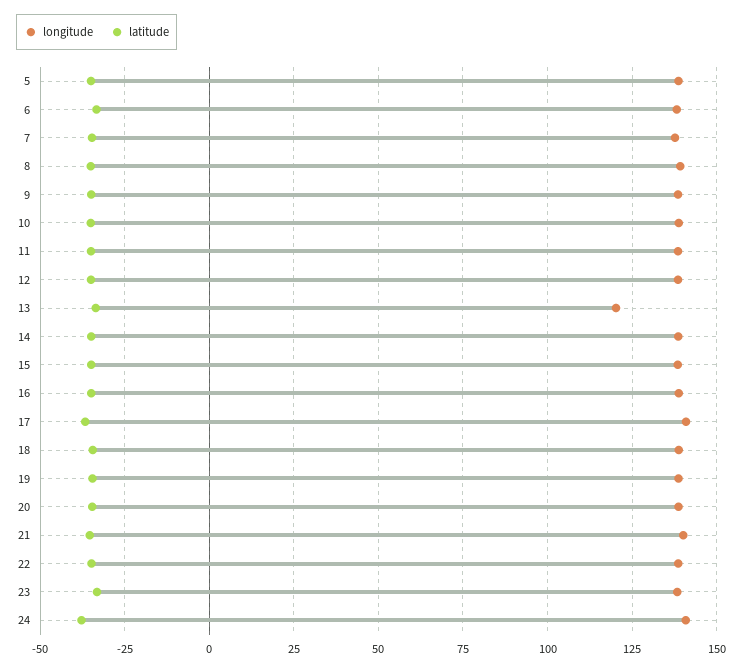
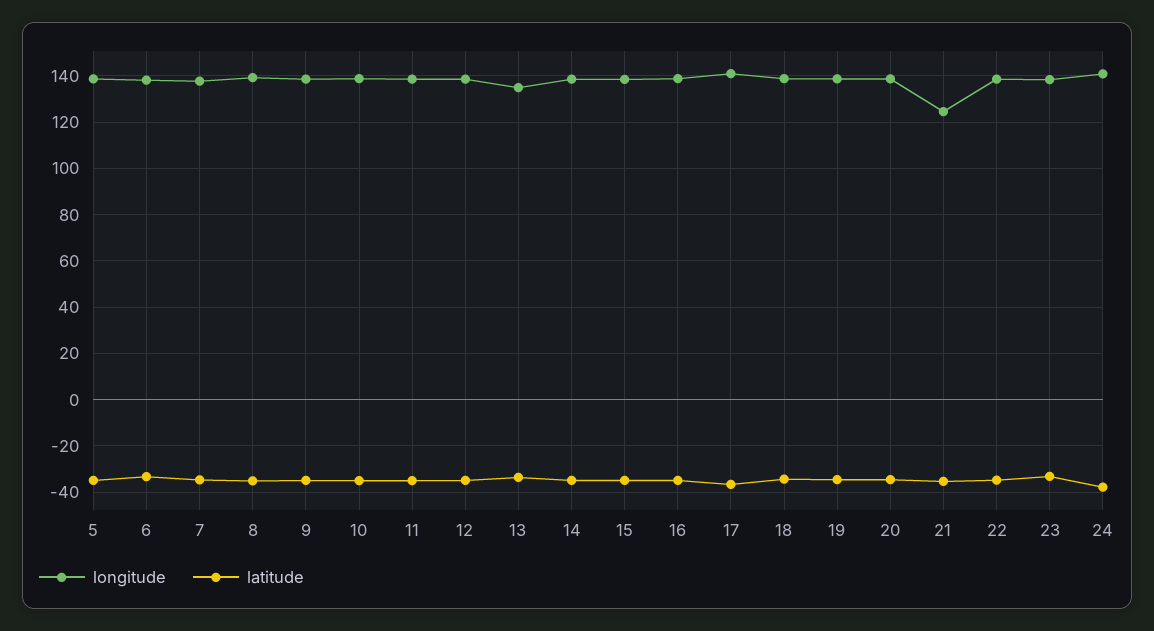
  {
    "longitude": {
      "5": 137.5,
      "6": 137.5,
      "7": 137.5,
      "8": 140,
      "9": 137.5,
      "10": 140,
      "11": 137.5,
      "12": 137.5,
-     "13": 120,
+     "13": 135,
      "14": 137.5,
      "15": 137.5,
      "16": 140,
      "17": 140,
      "18": 140,
      "19": 137.5,
      "20": 137.5,
-     "21": 140,
+     "21": 125,
      "22": 137.5,
      "23": 137.5,
      "24": 140
    },
    "latitude": {
      "5": -35,
      "6": -32.5,
      "7": -35,
      "8": -35,
      "9": -35,
      "10": -35,
      "11": -35,
      "12": -35,
      "13": -32.5,
      "14": -35,
      "15": -35,
      "16": -35,
      "17": -37.5,
      "18": -35,
      "19": -35,
      "20": -35,
      "21": -35,
      "22": -35,
      "23": -32.5,
      "24": -37.5
    }
  }

